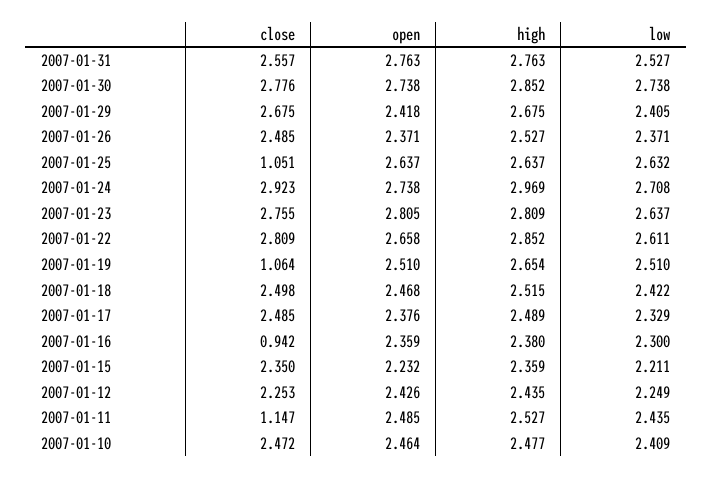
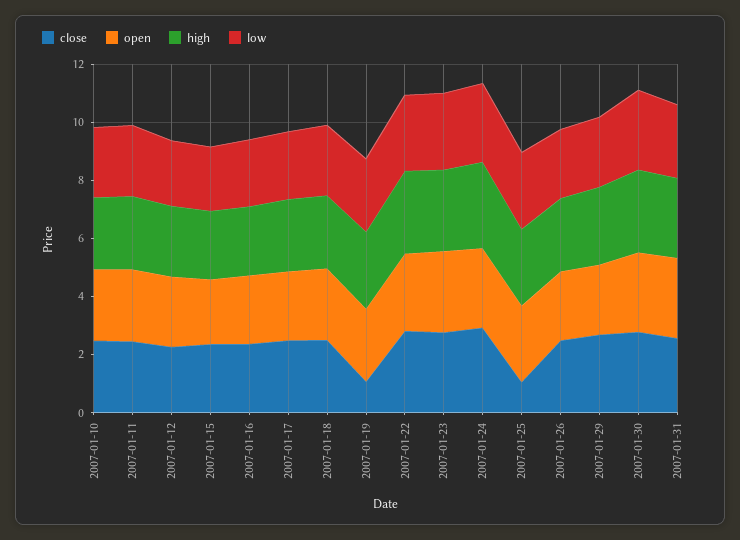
  {
    "close": {
      "2007-01-31": 2.557,
      "2007-01-30": 2.776,
      "2007-01-29": 2.675,
      "2007-01-26": 2.485,
      "2007-01-25": 1.051,
      "2007-01-24": 2.923,
      "2007-01-23": 2.755,
      "2007-01-22": 2.809,
      "2007-01-19": 1.064,
      "2007-01-18": 2.498,
      "2007-01-17": 2.485,
-     "2007-01-16": 0.942,
+     "2007-01-16": 2.5,
      "2007-01-15": 2.35,
      "2007-01-12": 2.253,
-     "2007-01-11": 1.147,
+     "2007-01-11": 2.5,
      "2007-01-10": 2.472
    },
    "open": {
      "2007-01-31": 2.763,
      "2007-01-30": 2.738,
      "2007-01-29": 2.418,
      "2007-01-26": 2.371,
      "2007-01-25": 2.637,
      "2007-01-24": 2.738,
      "2007-01-23": 2.805,
      "2007-01-22": 2.658,
      "2007-01-19": 2.51,
      "2007-01-18": 2.468,
      "2007-01-17": 2.376,
      "2007-01-16": 2.359,
      "2007-01-15": 2.232,
      "2007-01-12": 2.426,
      "2007-01-11": 2.485,
      "2007-01-10": 2.464
    },
    "high": {
      "2007-01-31": 2.763,
      "2007-01-30": 2.852,
      "2007-01-29": 2.675,
      "2007-01-26": 2.527,
      "2007-01-25": 2.637,
      "2007-01-24": 2.969,
      "2007-01-23": 2.809,
      "2007-01-22": 2.852,
      "2007-01-19": 2.654,
      "2007-01-18": 2.515,
      "2007-01-17": 2.489,
      "2007-01-16": 2.38,
      "2007-01-15": 2.359,
      "2007-01-12": 2.435,
      "2007-01-11": 2.527,
      "2007-01-10": 2.477
    },
    "low": {
      "2007-01-31": 2.527,
      "2007-01-30": 2.738,
      "2007-01-29": 2.405,
      "2007-01-26": 2.371,
      "2007-01-25": 2.632,
      "2007-01-24": 2.708,
      "2007-01-23": 2.637,
      "2007-01-22": 2.611,
      "2007-01-19": 2.51,
      "2007-01-18": 2.422,
      "2007-01-17": 2.329,
      "2007-01-16": 2.3,
      "2007-01-15": 2.211,
      "2007-01-12": 2.249,
      "2007-01-11": 2.435,
      "2007-01-10": 2.409
    }
  }

